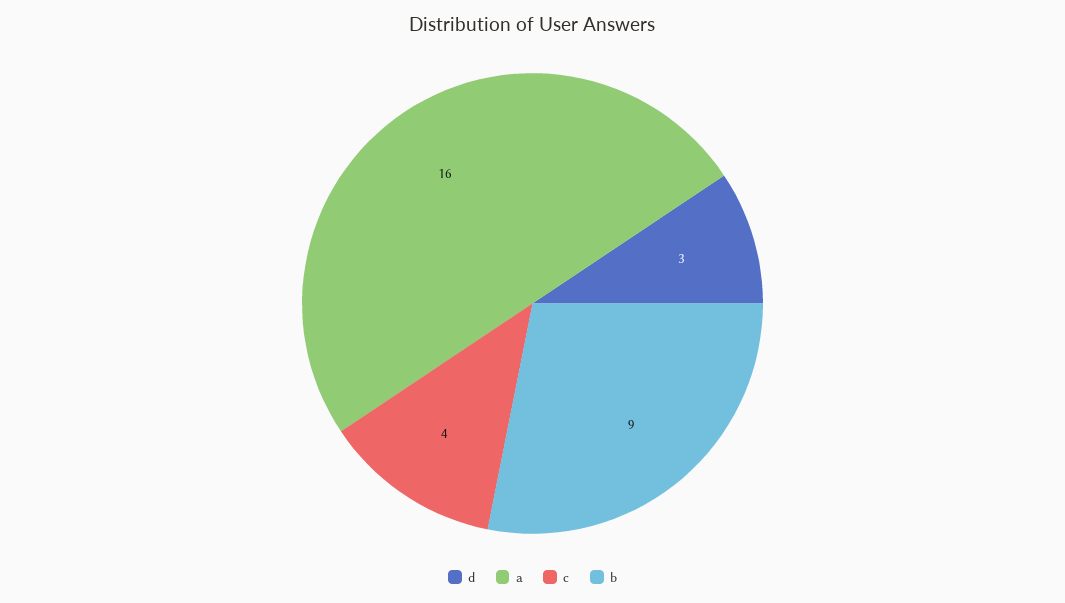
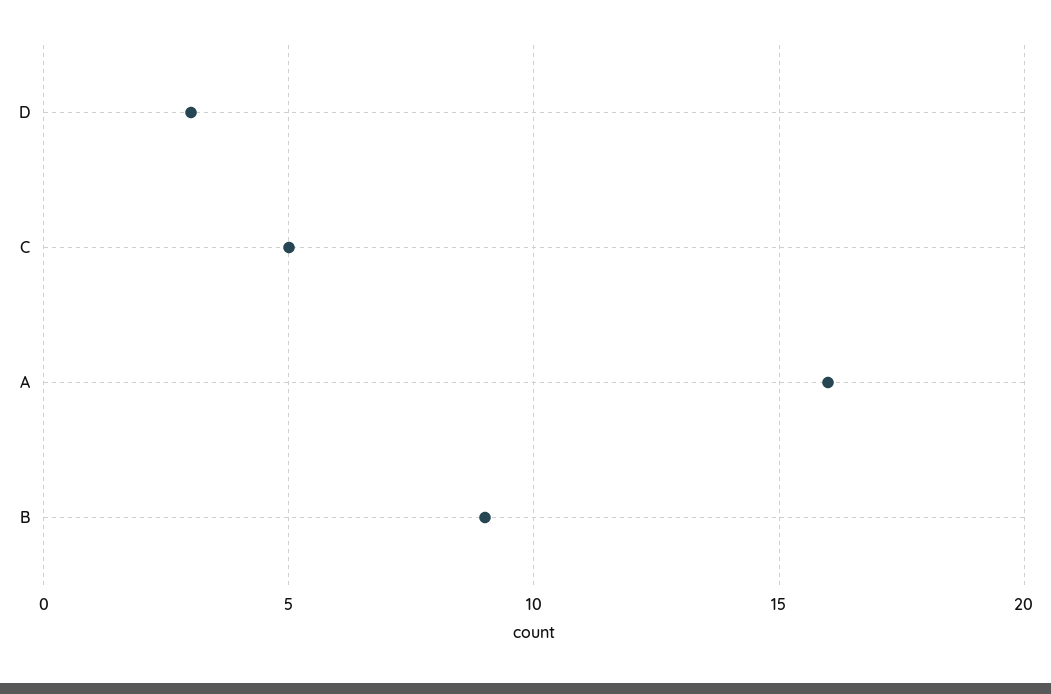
  {
    "d": 3,
    "a": 16,
-   "c": 4,
+   "c": 5,
    "b": 9
  }

